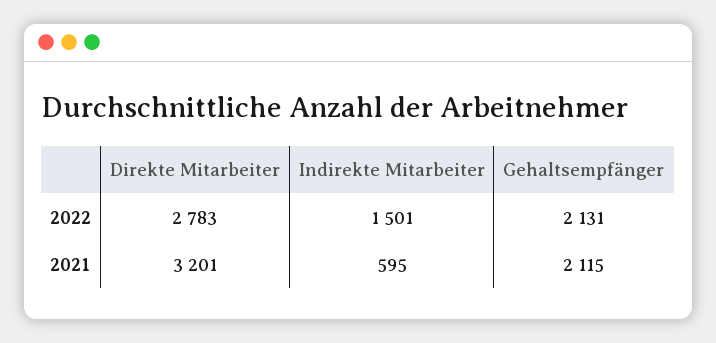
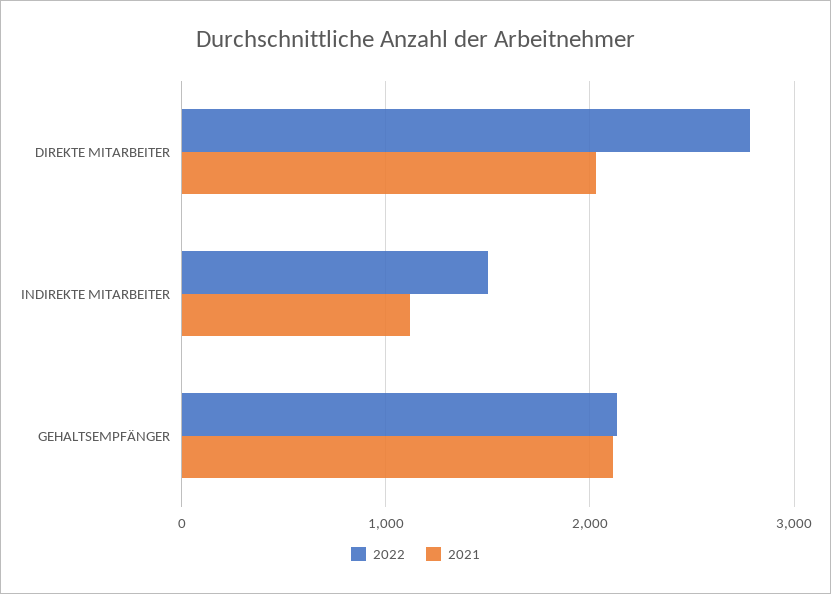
  {
    "2022": {
      "Direkte Mitarbeiter": 2783,
      "Indirekte Mitarbeiter": 1501,
      "Gehaltsempfänger": 2131
    },
    "2021": {
-     "Direkte Mitarbeiter": 3201,
+     "Direkte Mitarbeiter": 2000,
-     "Indirekte Mitarbeiter": 595,
+     "Indirekte Mitarbeiter": 1100,
      "Gehaltsempfänger": 2115
    }
  }

